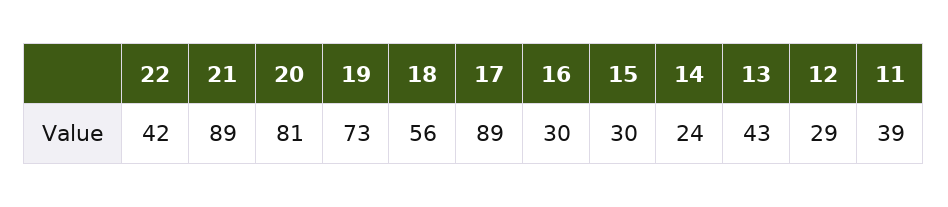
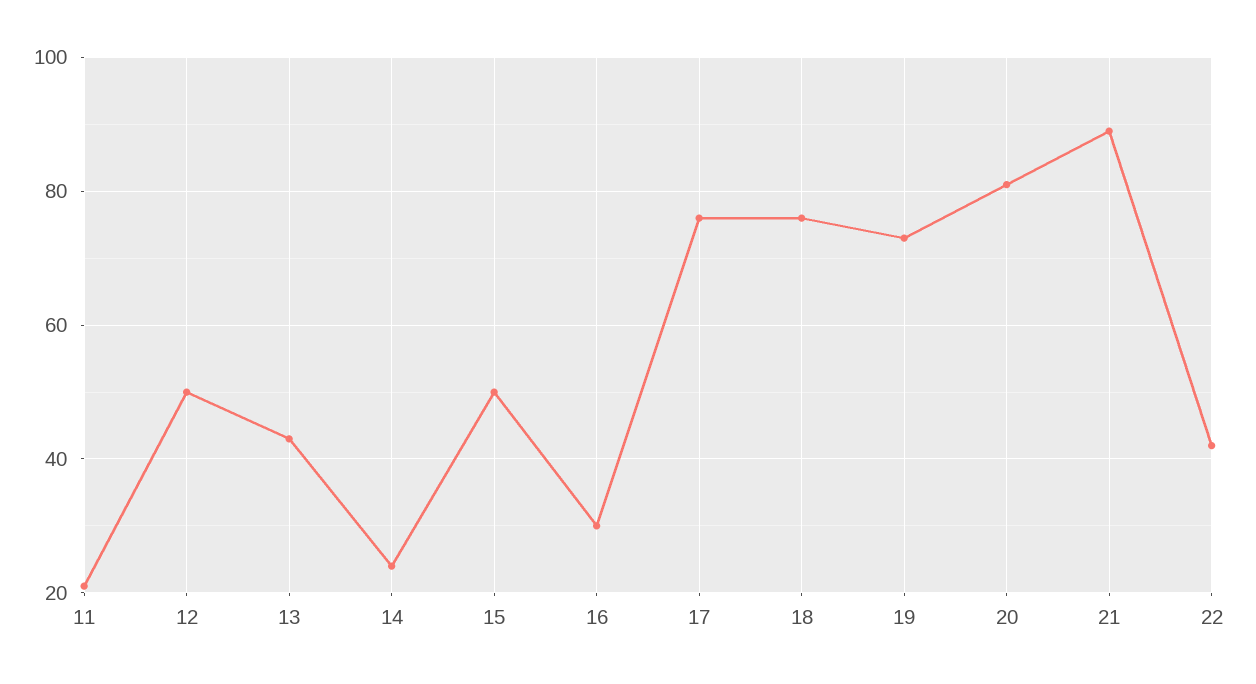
  {
    "22": 42,
    "21": 89,
    "20": 81,
    "19": 73,
-   "18": 56,
+   "18": 75,
-   "17": 89,
+   "17": 75,
    "16": 30,
-   "15": 30,
+   "15": 50,
    "14": 24,
    "13": 43,
-   "12": 29,
+   "12": 50,
-   "11": 39
+   "11": 20
  }

